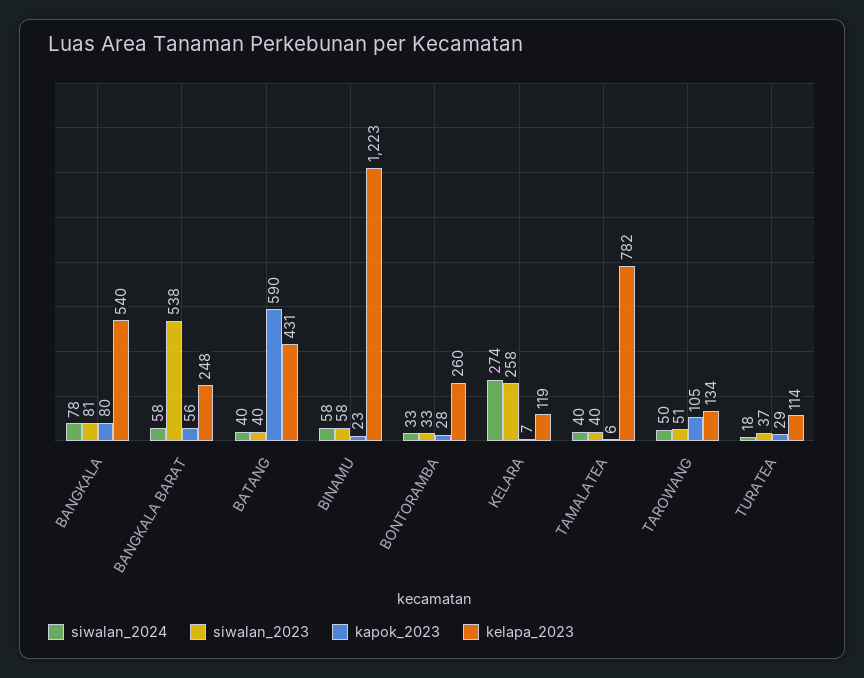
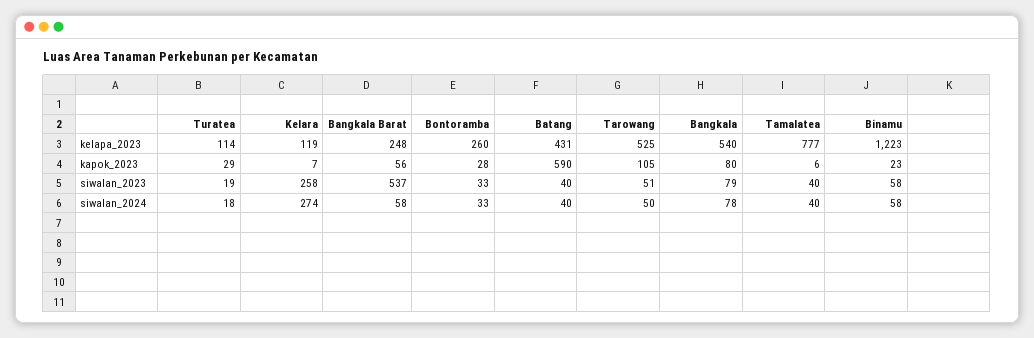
  {
    "siwalan_2024": {
      "BANGKALA": 78,
      "BANGKALA BARAT": 58,
      "BATANG": 40,
      "BINAMU": 58,
      "BONTORAMBA": 33,
      "KELARA": 274,
      "TAMALATEA": 40,
      "TAROWANG": 50,
      "TURATEA": 18
    },
    "siwalan_2023": {
-     "BANGKALA": 81,
+     "BANGKALA": 79,
-     "BANGKALA BARAT": 538,
+     "BANGKALA BARAT": 537,
      "BATANG": 40,
      "BINAMU": 58,
      "BONTORAMBA": 33,
      "KELARA": 258,
      "TAMALATEA": 40,
      "TAROWANG": 51,
-     "TURATEA": 37
+     "TURATEA": 19
    },
    "kapok_2023": {
      "BANGKALA": 80,
      "BANGKALA BARAT": 56,
      "BATANG": 590,
      "BINAMU": 23,
      "BONTORAMBA": 28,
      "KELARA": 7,
      "TAMALATEA": 6,
      "TAROWANG": 105,
      "TURATEA": 29
    },
    "kelapa_2023": {
      "BANGKALA": 540,
      "BANGKALA BARAT": 248,
      "BATANG": 431,
      "BINAMU": 1223,
      "BONTORAMBA": 260,
      "KELARA": 119,
-     "TAMALATEA": 782,
+     "TAMALATEA": 777,
-     "TAROWANG": 134,
+     "TAROWANG": 525,
      "TURATEA": 114
    }
  }

